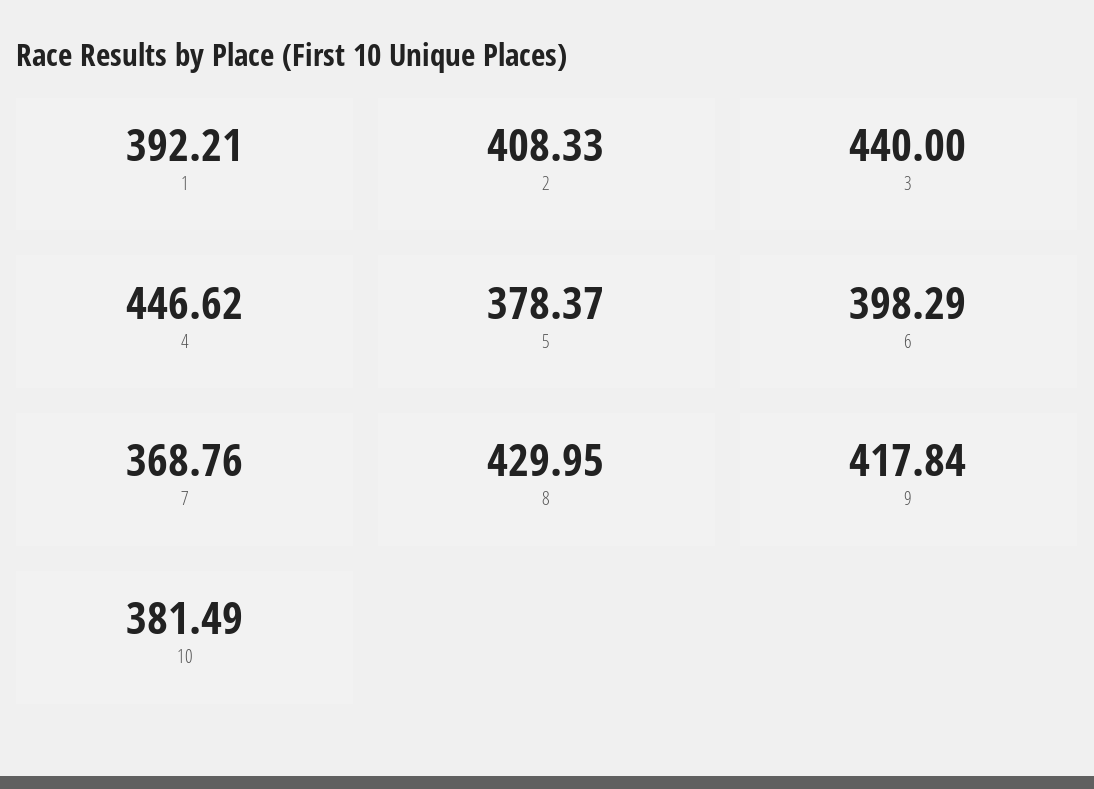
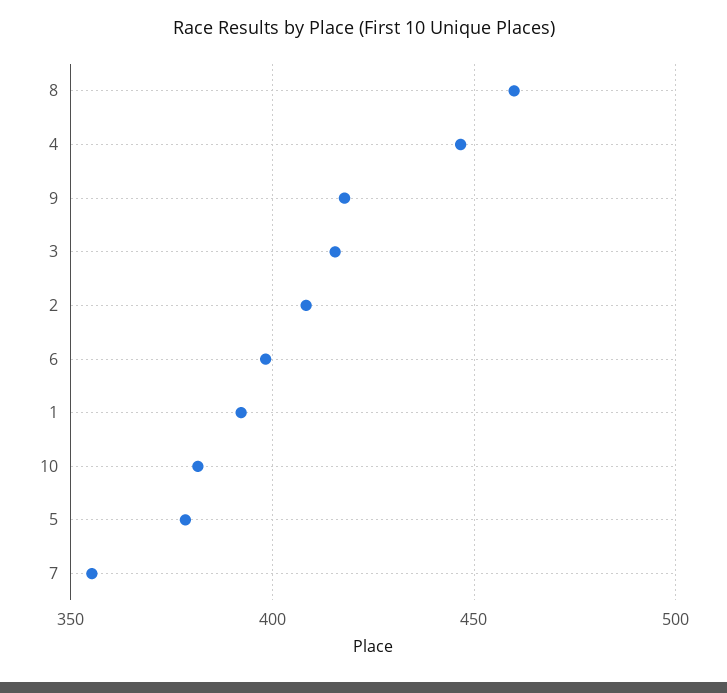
  {
    "1": 392.21,
    "2": 408.33,
-   "3": 440,
+   "3": 415,
    "4": 446.62,
    "5": 378.37,
    "6": 398.29,
-   "7": 368.76,
+   "7": 355,
-   "8": 429.95,
+   "8": 460,
    "9": 417.84,
    "10": 381.49
  }

